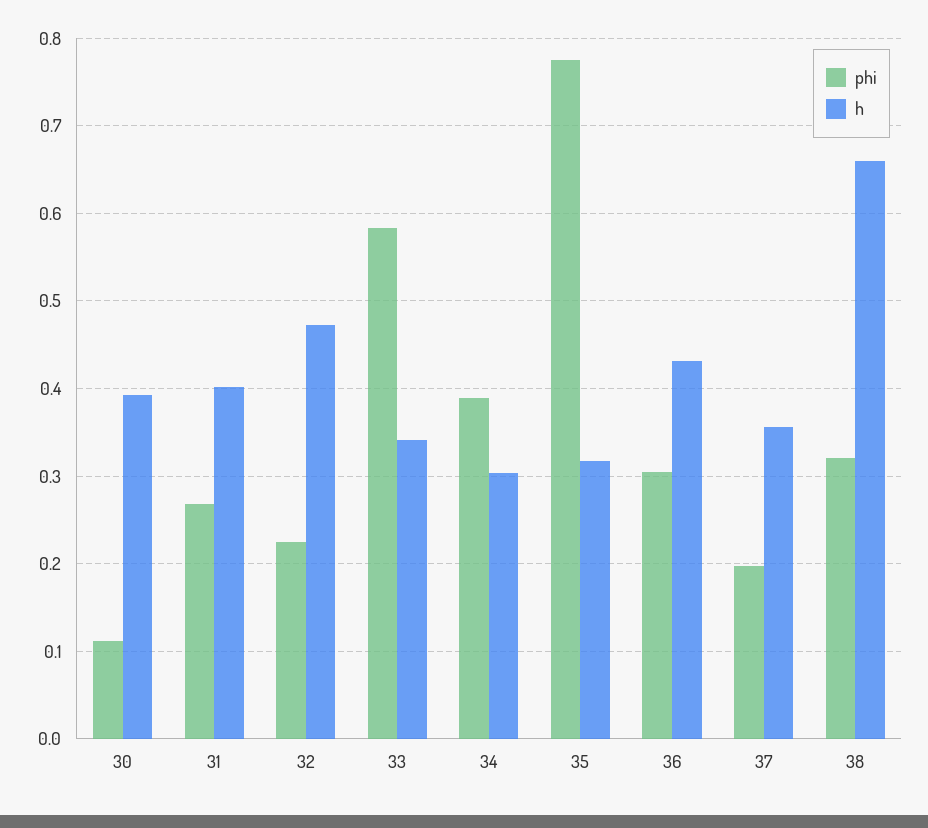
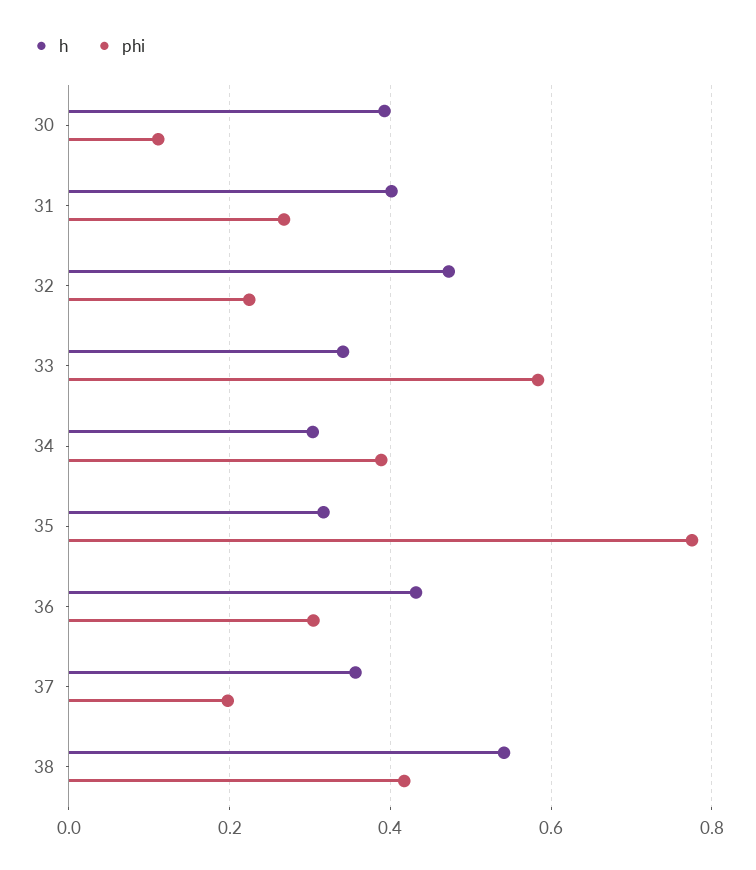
  {
    "phi": {
      "30": 0.11,
      "31": 0.27,
      "32": 0.22,
      "33": 0.58,
      "34": 0.39,
      "35": 0.78,
      "36": 0.3,
      "37": 0.2,
-     "38": 0.32
+     "38": 0.42
    },
    "h": {
      "30": 0.39,
      "31": 0.4,
      "32": 0.47,
      "33": 0.34,
      "34": 0.3,
      "35": 0.32,
      "36": 0.43,
      "37": 0.36,
-     "38": 0.66
+     "38": 0.54
    }
  }

